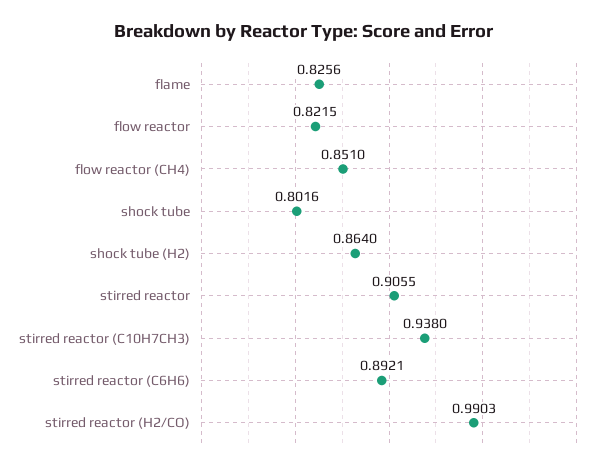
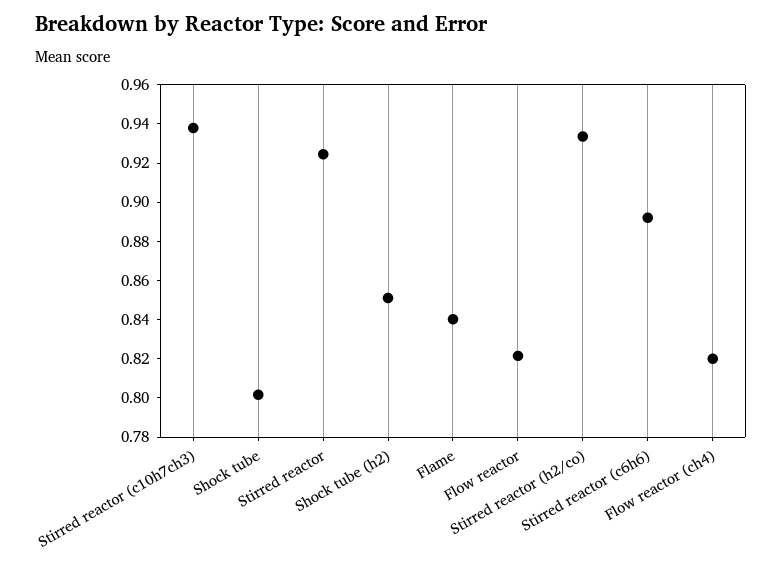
  {
-   "flame": 0.8256,
+   "flame": 0.84,
    "flow reactor": 0.8215,
-   "flow reactor (CH4)": 0.851,
+   "flow reactor (CH4)": 0.82,
    "shock tube": 0.8016,
-   "shock tube (H2)": 0.864,
+   "shock tube (H2)": 0.85,
-   "stirred reactor": 0.9055,
+   "stirred reactor": 0.925,
    "stirred reactor (C10H7CH3)": 0.938,
    "stirred reactor (C6H6)": 0.8921,
-   "stirred reactor (H2/CO)": 0.9903
+   "stirred reactor (H2/CO)": 0.935
  }

